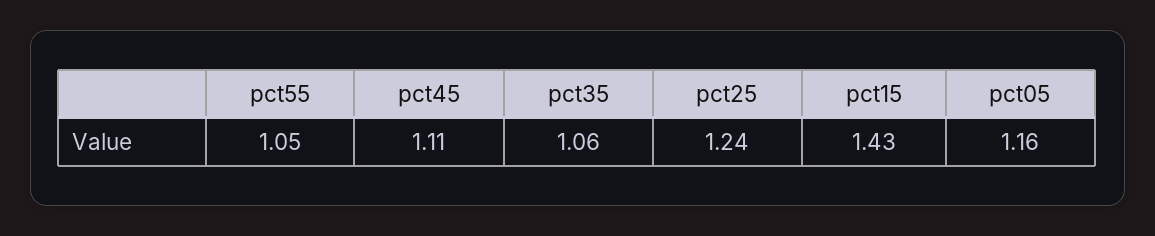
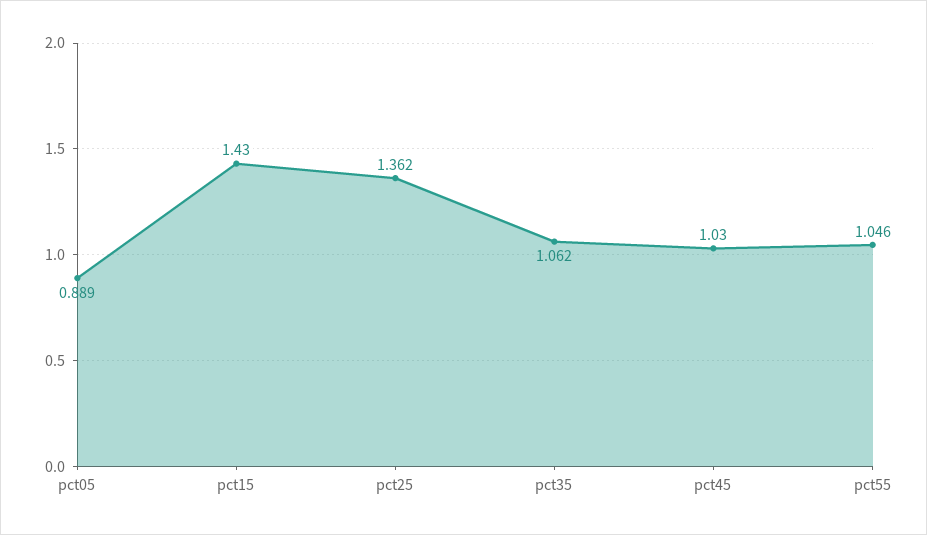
  {
    "pct55": 1.046,
-   "pct45": 1.11,
+   "pct45": 1.03,
    "pct35": 1.062,
-   "pct25": 1.24,
+   "pct25": 1.362,
    "pct15": 1.43,
-   "pct05": 1.16
+   "pct05": 0.889
  }

